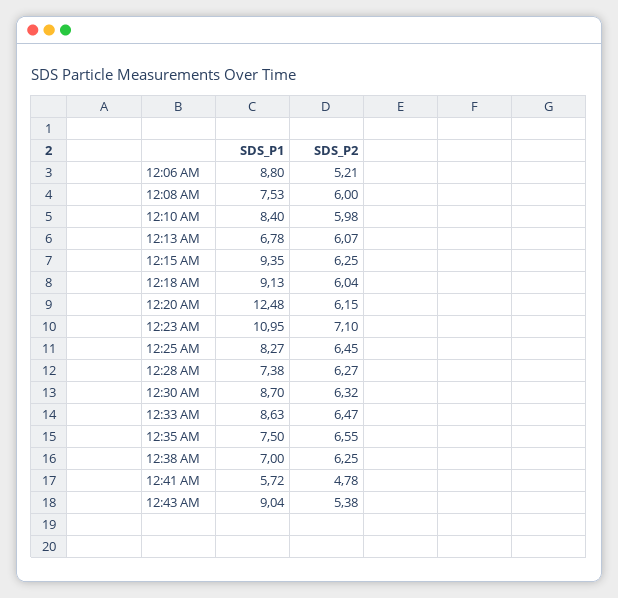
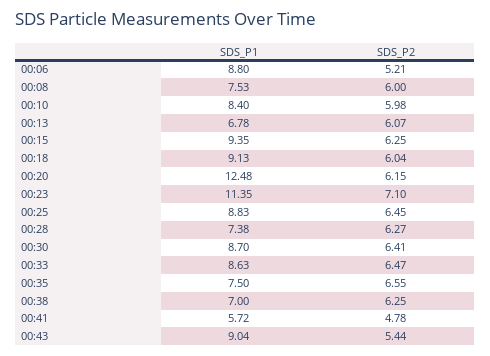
  {
    "SDS_P1": {
      "12:06 AM": 8.8,
      "12:08 AM": 7.53,
      "12:10 AM": 8.4,
      "12:13 AM": 6.78,
      "12:15 AM": 9.35,
      "12:18 AM": 9.13,
      "12:20 AM": 12.48,
-     "12:23 AM": 10.95,
+     "12:23 AM": 11.35,
-     "12:25 AM": 8.27,
+     "12:25 AM": 8.83,
      "12:28 AM": 7.38,
      "12:30 AM": 8.7,
      "12:33 AM": 8.63,
      "12:35 AM": 7.5,
      "12:38 AM": 7,
      "12:41 AM": 5.72,
      "12:43 AM": 9.04
    },
    "SDS_P2": {
      "12:06 AM": 5.21,
      "12:08 AM": 6,
      "12:10 AM": 5.98,
      "12:13 AM": 6.07,
      "12:15 AM": 6.25,
      "12:18 AM": 6.04,
      "12:20 AM": 6.15,
      "12:23 AM": 7.1,
      "12:25 AM": 6.45,
      "12:28 AM": 6.27,
-     "12:30 AM": 6.32,
+     "12:30 AM": 6.41,
      "12:33 AM": 6.47,
      "12:35 AM": 6.55,
      "12:38 AM": 6.25,
      "12:41 AM": 4.78,
-     "12:43 AM": 5.38
+     "12:43 AM": 5.44
    }
  }

